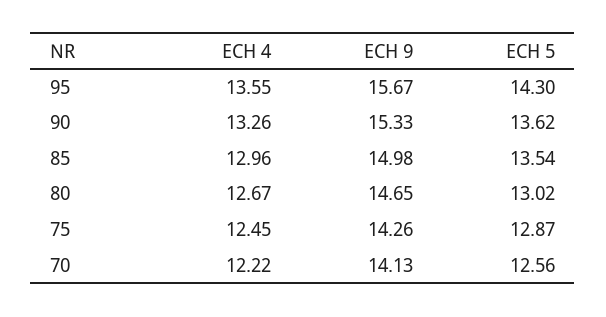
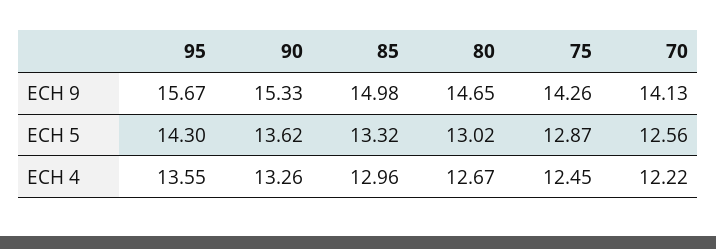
  {
    "ECH 4": {
      "95": 13.55,
      "90": 13.26,
      "85": 12.96,
      "80": 12.67,
      "75": 12.45,
      "70": 12.22
    },
    "ECH 9": {
      "95": 15.67,
      "90": 15.33,
      "85": 14.98,
      "80": 14.65,
      "75": 14.26,
      "70": 14.13
    },
    "ECH 5": {
      "95": 14.3,
      "90": 13.62,
-     "85": 13.54,
+     "85": 13.32,
      "80": 13.02,
      "75": 12.87,
      "70": 12.56
    }
  }

